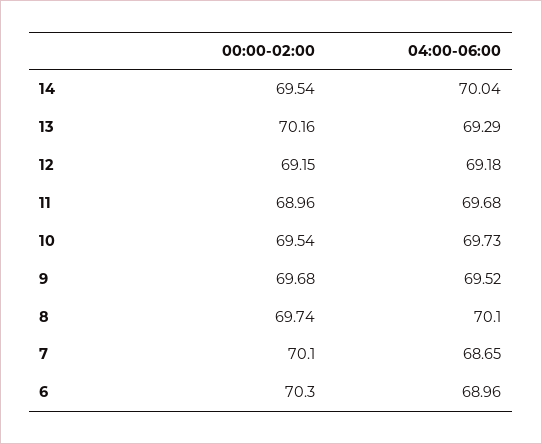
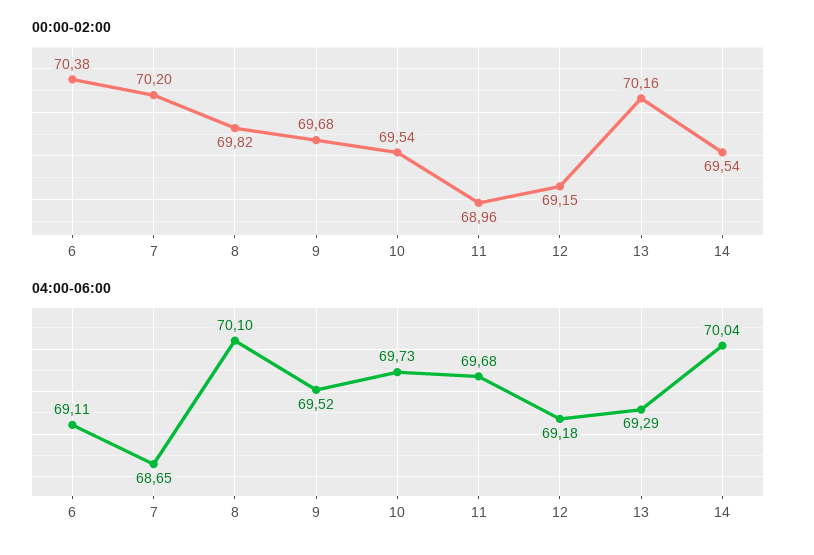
  {
    "00:00-02:00": {
      "14": 69.54,
      "13": 70.16,
      "12": 69.15,
      "11": 68.96,
      "10": 69.54,
      "9": 69.68,
-     "8": 69.74,
+     "8": 69.82,
-     "7": 70.1,
+     "7": 70.2,
-     "6": 70.3
+     "6": 70.38
    },
    "04:00-06:00": {
      "14": 70.04,
      "13": 69.29,
      "12": 69.18,
      "11": 69.68,
      "10": 69.73,
      "9": 69.52,
      "8": 70.1,
      "7": 68.65,
-     "6": 68.96
+     "6": 69.11
    }
  }

